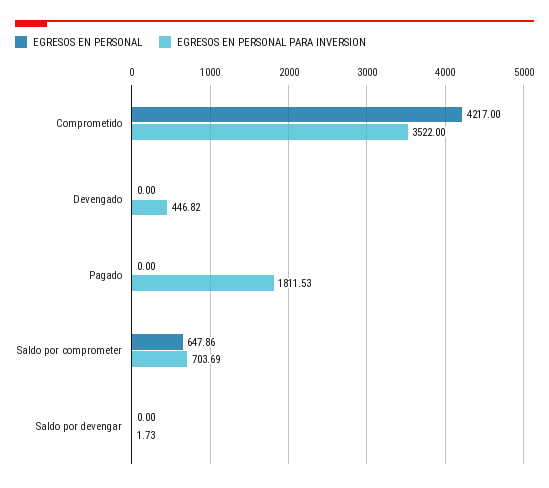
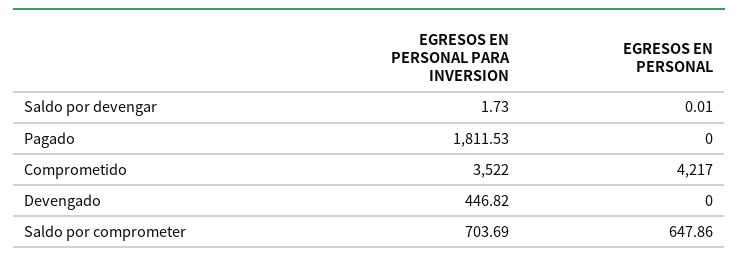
  {
    "EGRESOS EN PERSONAL": {
      "Comprometido": 4217,
      "Devengado": 0,
      "Pagado": 0,
      "Saldo por comprometer": 647.86,
-     "Saldo por devengar": 0
+     "Saldo por devengar": 0.01
    },
    "EGRESOS EN PERSONAL PARA INVERSION": {
      "Comprometido": 3522,
      "Devengado": 446.82,
      "Pagado": 1811.53,
      "Saldo por comprometer": 703.69,
      "Saldo por devengar": 1.73
    }
  }

